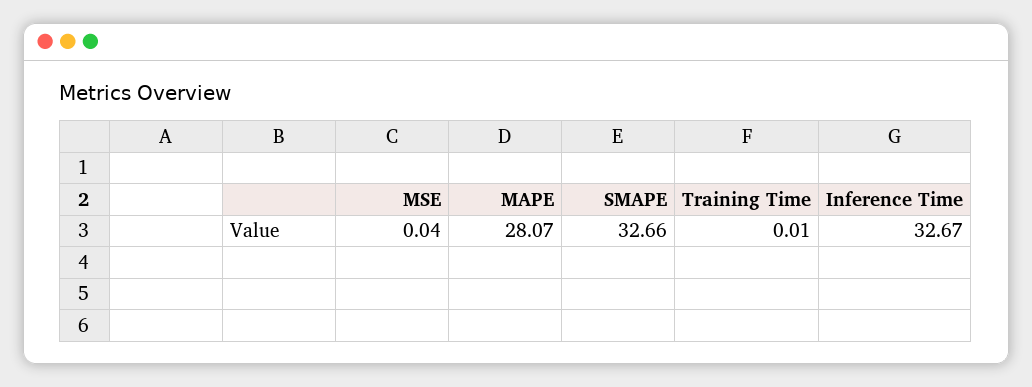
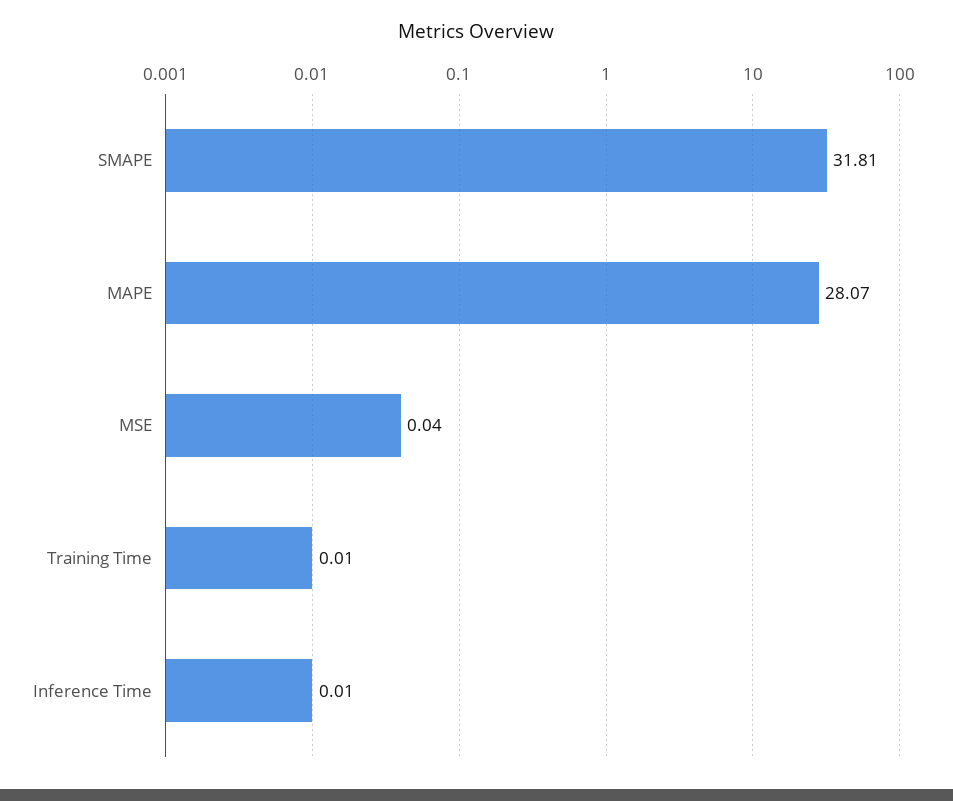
  {
    "MSE": 0.04,
    "MAPE": 28.07,
-   "SMAPE": 32.66,
+   "SMAPE": 31.81,
    "Training Time": 0.01,
-   "Inference Time": 32.67
+   "Inference Time": 0.01
  }

